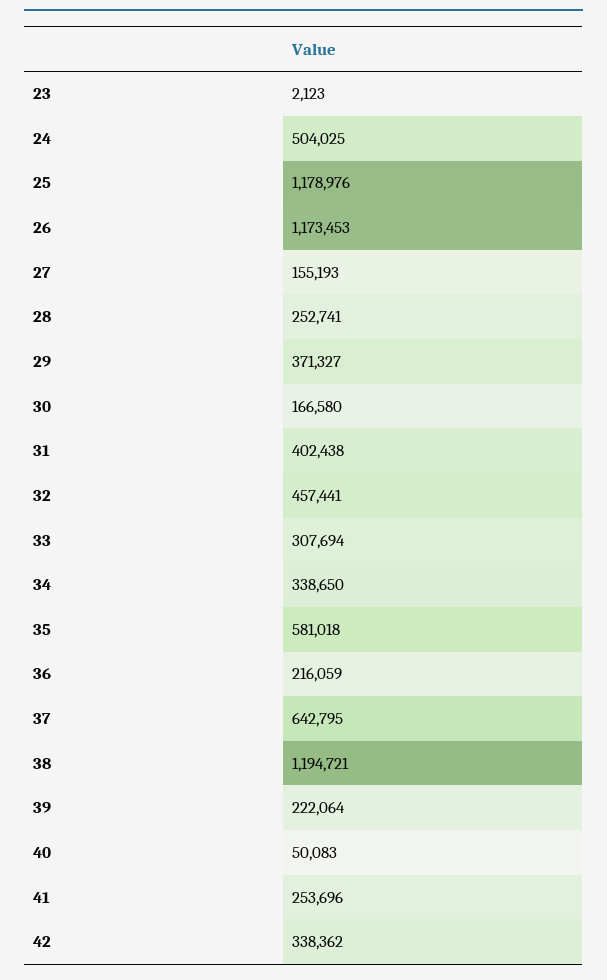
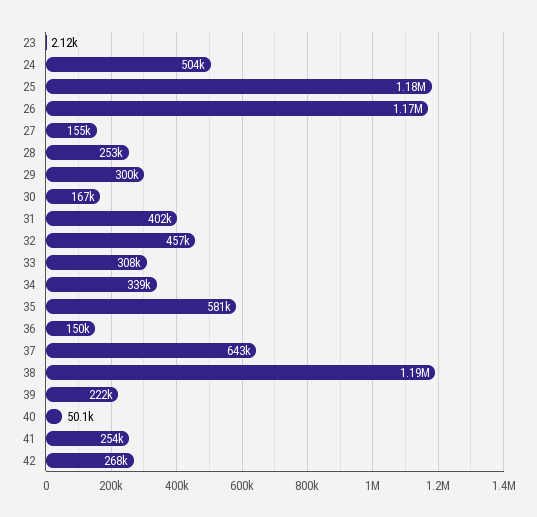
  {
    "23": 2123,
    "24": 504025,
    "25": 1178976,
    "26": 1173453,
    "27": 155193,
    "28": 252741,
-   "29": 371327,
+   "29": 300000,
    "30": 166580,
    "31": 402438,
    "32": 457441,
    "33": 307694,
    "34": 338650,
    "35": 581018,
-   "36": 216059,
+   "36": 150000,
    "37": 642795,
    "38": 1194721,
    "39": 222064,
    "40": 50083,
    "41": 253696,
-   "42": 338362
+   "42": 268000
  }

